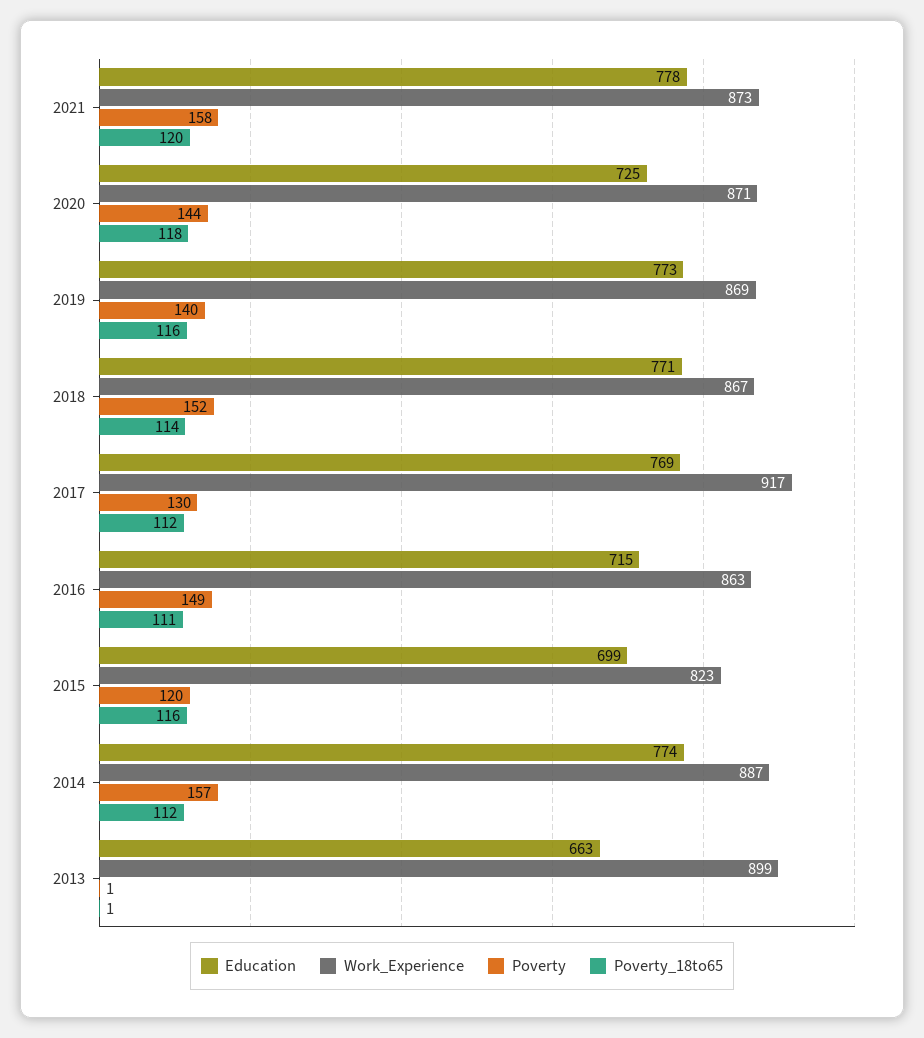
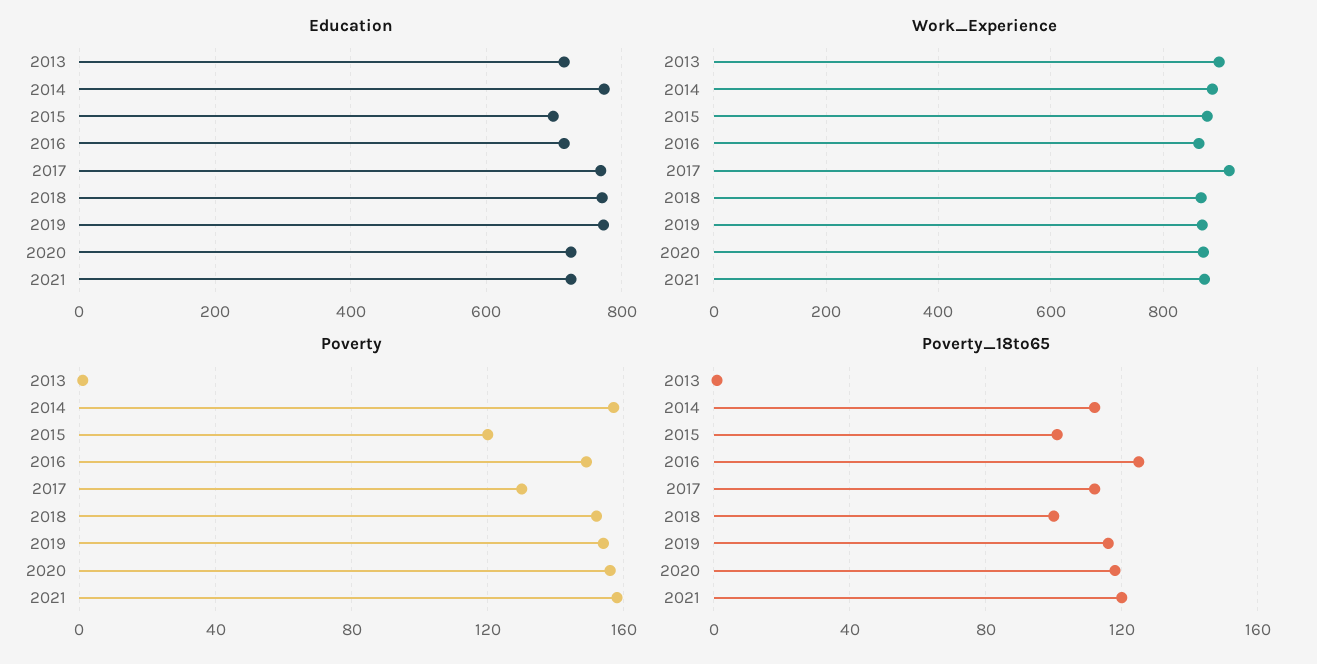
  {
    "Education": {
-     "2021": 778,
+     "2021": 720,
      "2020": 725,
      "2019": 773,
      "2018": 771,
      "2017": 769,
      "2016": 715,
      "2015": 699,
      "2014": 774,
-     "2013": 663
+     "2013": 720
    },
    "Work_Experience": {
      "2021": 873,
      "2020": 871,
      "2019": 869,
      "2018": 867,
      "2017": 917,
      "2016": 863,
-     "2015": 823,
+     "2015": 880,
      "2014": 887,
      "2013": 899
    },
    "Poverty": {
      "2021": 158,
-     "2020": 144,
+     "2020": 155,
-     "2019": 140,
+     "2019": 155,
      "2018": 152,
      "2017": 130,
      "2016": 149,
      "2015": 120,
      "2014": 157,
      "2013": 1
    },
    "Poverty_18to65": {
      "2021": 120,
      "2020": 118,
      "2019": 116,
-     "2018": 114,
+     "2018": 100,
      "2017": 112,
-     "2016": 111,
+     "2016": 125,
-     "2015": 116,
+     "2015": 100,
      "2014": 112,
      "2013": 1
    }
  }

